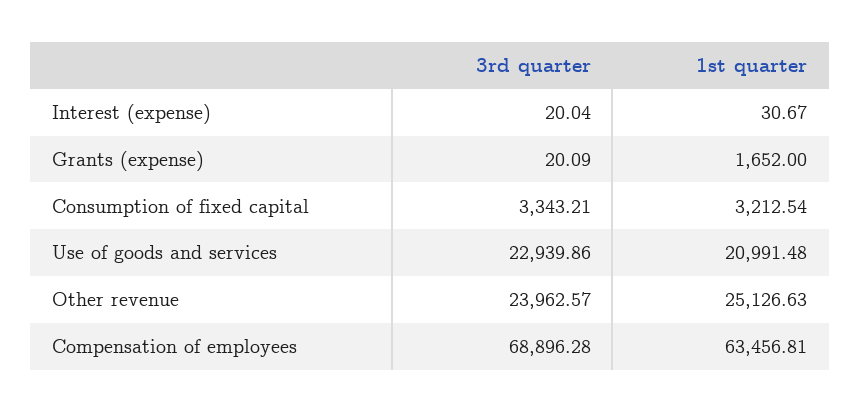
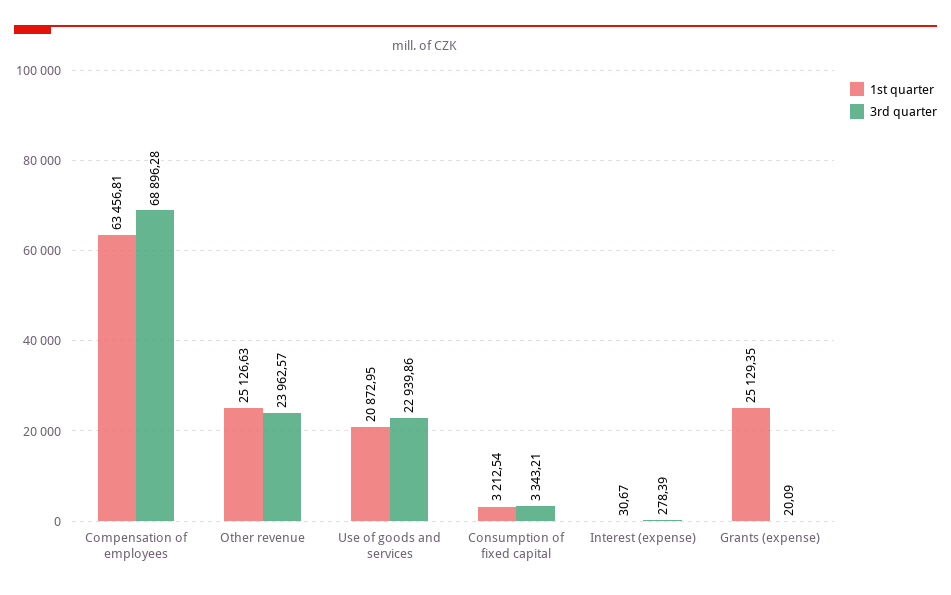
  {
    "3rd quarter": {
-     "Interest (expense)": 20.04,
+     "Interest (expense)": 278.39,
      "Grants (expense)": 20.09,
      "Consumption of fixed capital": 3343.21,
      "Use of goods and services": 22939.86,
      "Other revenue": 23962.57,
      "Compensation of employees": 68896.28
    },
    "1st quarter": {
      "Interest (expense)": 30.67,
-     "Grants (expense)": 1652,
+     "Grants (expense)": 25129.35,
      "Consumption of fixed capital": 3212.54,
-     "Use of goods and services": 20991.48,
+     "Use of goods and services": 20872.95,
      "Other revenue": 25126.63,
      "Compensation of employees": 63456.81
    }
  }

